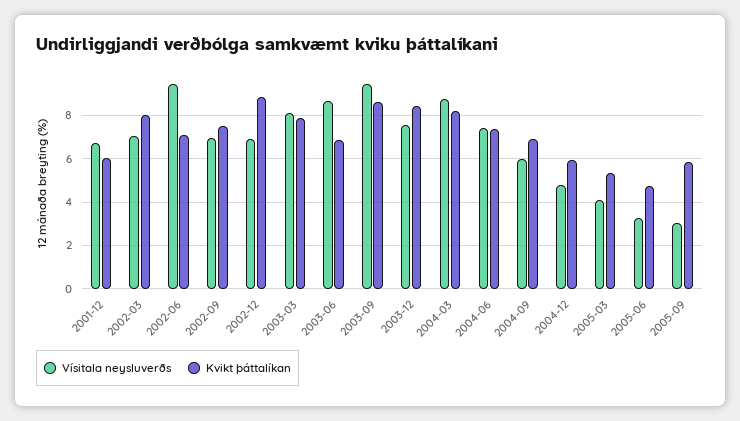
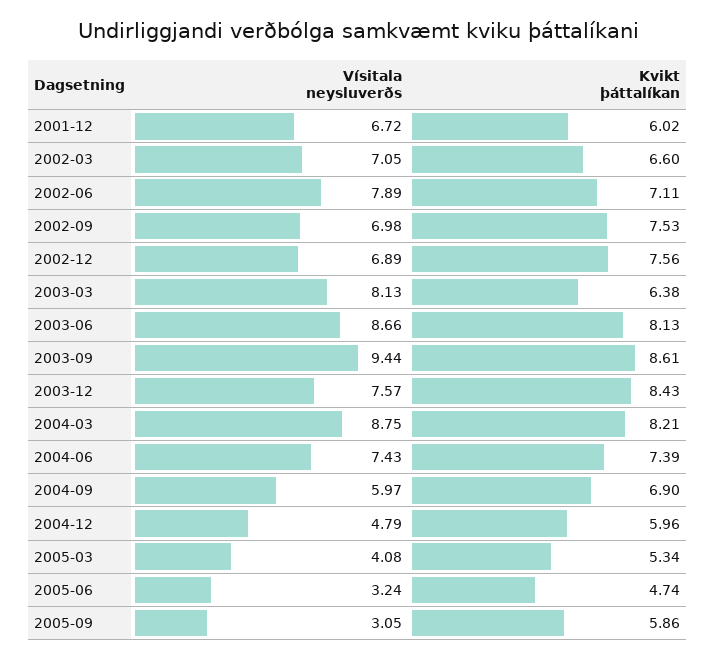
  {
    "Vísitala neysluverðs": {
      "2001-12": 6.72,
      "2002-03": 7.05,
-     "2002-06": 9.5,
+     "2002-06": 7.89,
      "2002-09": 6.98,
      "2002-12": 6.89,
      "2003-03": 8.13,
      "2003-06": 8.66,
      "2003-09": 9.44,
      "2003-12": 7.57,
      "2004-03": 8.75,
      "2004-06": 7.43,
      "2004-09": 5.97,
      "2004-12": 4.79,
      "2005-03": 4.08,
      "2005-06": 3.24,
      "2005-09": 3.05
    },
    "Kvikt þáttalíkan": {
      "2001-12": 6.02,
-     "2002-03": 8,
+     "2002-03": 6.6,
      "2002-06": 7.11,
      "2002-09": 7.53,
-     "2002-12": 9,
+     "2002-12": 7.56,
-     "2003-03": 8,
+     "2003-03": 6.38,
-     "2003-06": 7,
+     "2003-06": 8.13,
      "2003-09": 8.61,
      "2003-12": 8.43,
      "2004-03": 8.21,
      "2004-06": 7.39,
      "2004-09": 6.9,
      "2004-12": 5.96,
      "2005-03": 5.34,
      "2005-06": 4.74,
      "2005-09": 5.86
    }
  }

